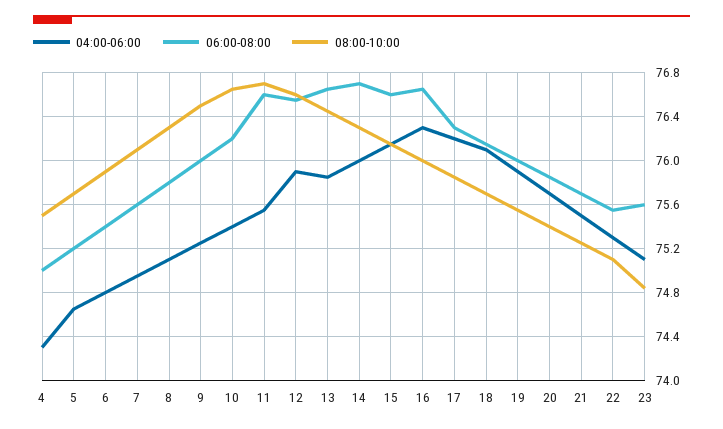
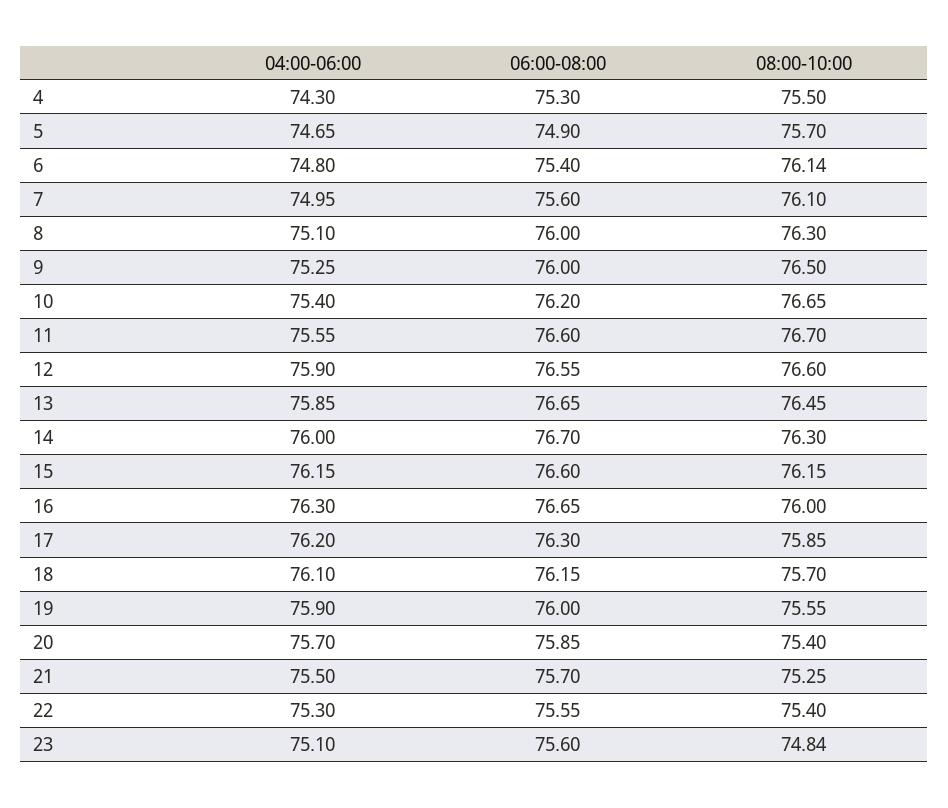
  {
    "04:00-06:00": {
      "4": 74.3,
      "5": 74.65,
      "6": 74.8,
      "7": 74.95,
      "8": 75.1,
      "9": 75.25,
      "10": 75.4,
      "11": 75.55,
      "12": 75.9,
      "13": 75.85,
      "14": 76,
      "15": 76.15,
      "16": 76.3,
      "17": 76.2,
      "18": 76.1,
      "19": 75.9,
      "20": 75.7,
      "21": 75.5,
      "22": 75.3,
      "23": 75.1
    },
    "06:00-08:00": {
-     "4": 75,
+     "4": 75.3,
-     "5": 75.2,
+     "5": 74.9,
      "6": 75.4,
      "7": 75.6,
-     "8": 75.8,
+     "8": 76,
      "9": 76,
      "10": 76.2,
      "11": 76.6,
      "12": 76.55,
      "13": 76.65,
      "14": 76.7,
      "15": 76.6,
      "16": 76.65,
      "17": 76.3,
      "18": 76.15,
      "19": 76,
      "20": 75.85,
      "21": 75.7,
      "22": 75.55,
      "23": 75.6
    },
    "08:00-10:00": {
      "4": 75.5,
      "5": 75.7,
-     "6": 75.9,
+     "6": 76.14,
      "7": 76.1,
      "8": 76.3,
      "9": 76.5,
      "10": 76.65,
      "11": 76.7,
      "12": 76.6,
      "13": 76.45,
      "14": 76.3,
      "15": 76.15,
      "16": 76,
      "17": 75.85,
      "18": 75.7,
      "19": 75.55,
      "20": 75.4,
      "21": 75.25,
-     "22": 75.1,
+     "22": 75.4,
      "23": 74.84
    }
  }

